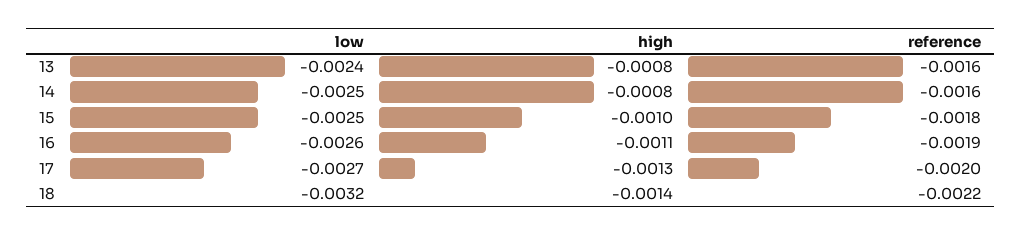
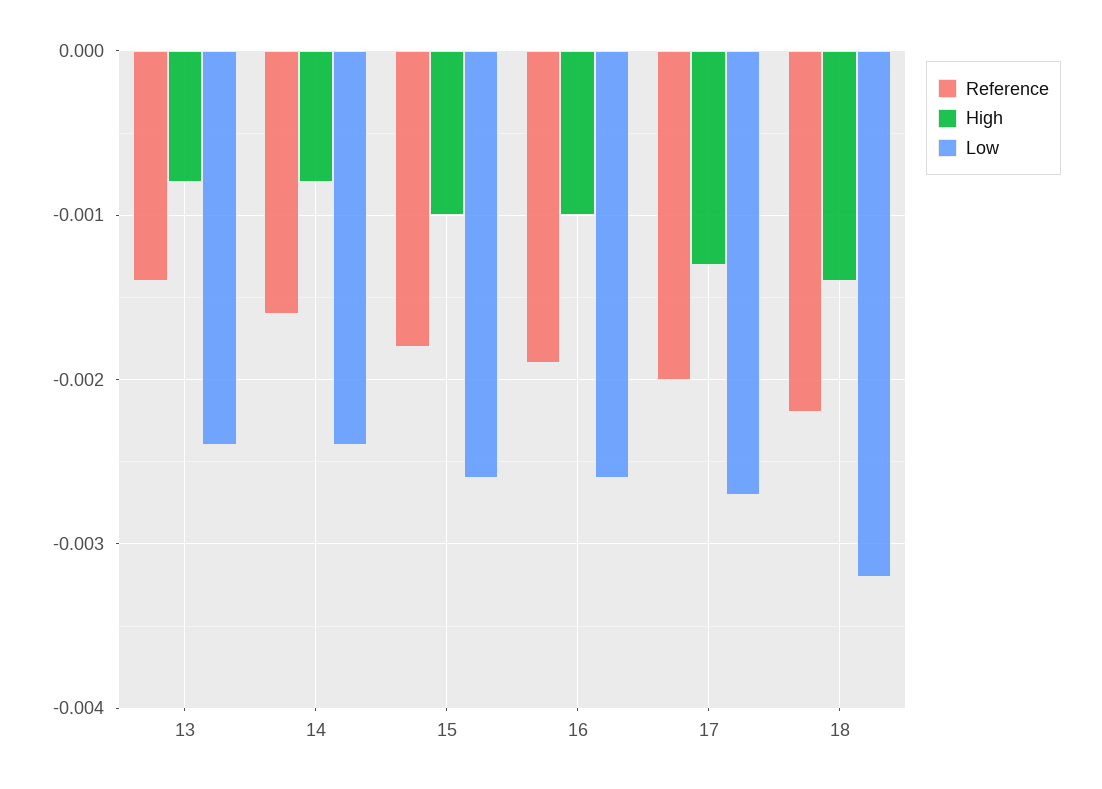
  {
    "low": {
      "13": -0.0024,
-     "14": -0.0025,
+     "14": -0.0024,
-     "15": -0.0025,
+     "15": -0.0026,
      "16": -0.0026,
      "17": -0.0027,
      "18": -0.0032
    },
    "high": {
      "13": -0.0008,
      "14": -0.0008,
      "15": -0.001,
-     "16": -0.0011,
+     "16": -0.001,
      "17": -0.0013,
      "18": -0.0014
    },
    "reference": {
-     "13": -0.0016,
+     "13": -0.0014,
      "14": -0.0016,
      "15": -0.0018,
      "16": -0.0019,
      "17": -0.002,
      "18": -0.0022
    }
  }

